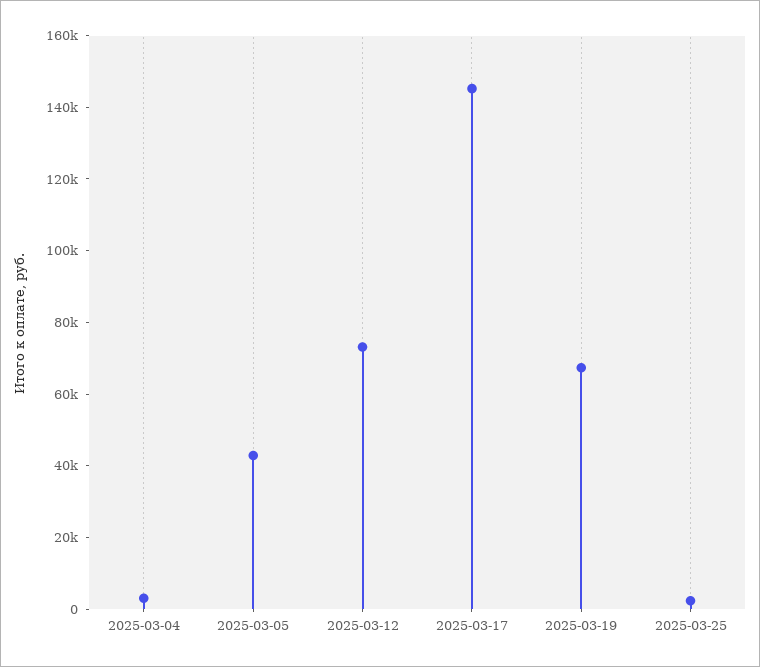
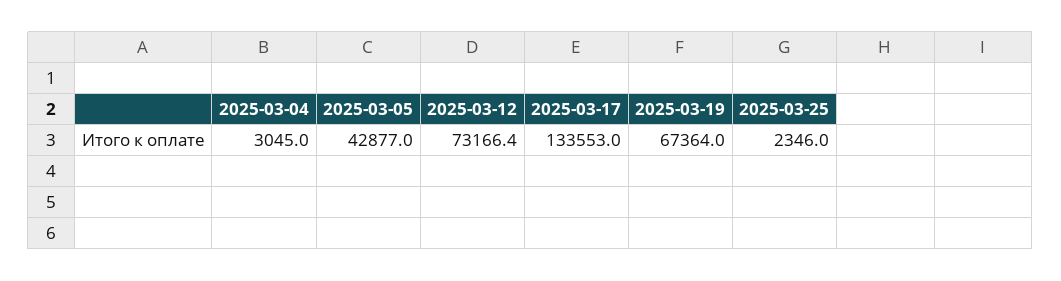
  {
    "2025-03-04": 3045,
    "2025-03-05": 42877,
    "2025-03-12": 73166.4,
-   "2025-03-17": 145000,
+   "2025-03-17": 133553,
    "2025-03-19": 67364,
    "2025-03-25": 2346
  }

